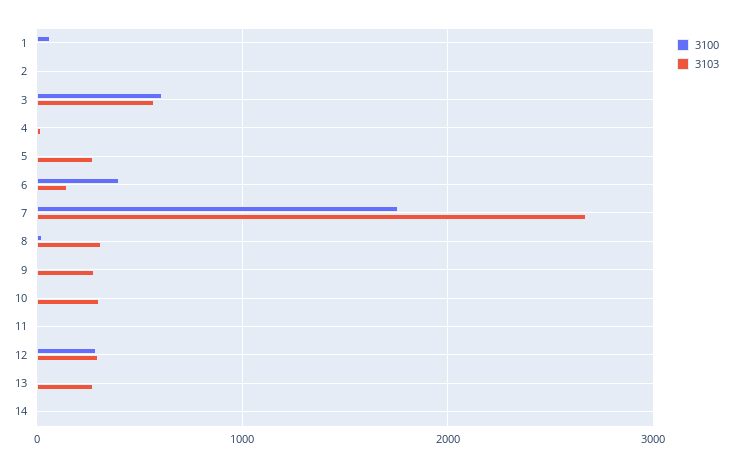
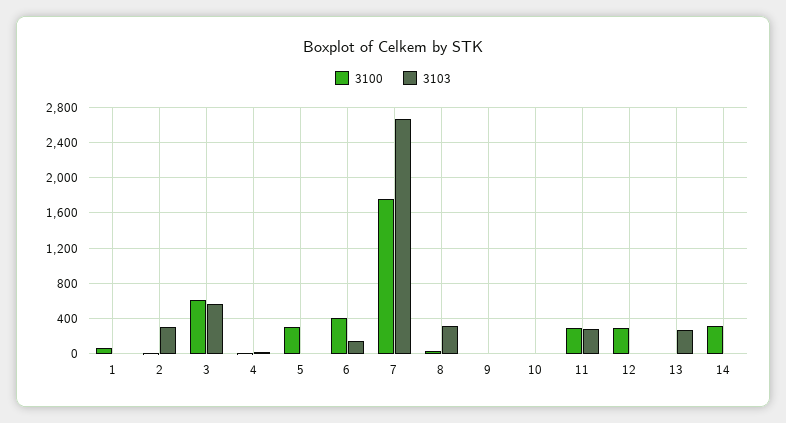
  {
    "3100": {
      "1": 100,
      "2": 0,
      "3": 600,
      "4": 0,
-     "5": 0,
+     "5": 300,
      "6": 400,
      "7": 1800,
      "8": 0,
      "9": 0,
      "10": 0,
-     "11": 0,
+     "11": 300,
      "12": 300,
      "13": 0,
-     "14": 0
+     "14": 300
    },
    "3103": {
      "1": 0,
-     "2": 0,
+     "2": 300,
      "3": 600,
      "4": 0,
-     "5": 300,
+     "5": 0,
      "6": 100,
      "7": 2700,
      "8": 300,
-     "9": 300,
+     "9": 0,
-     "10": 300,
+     "10": 0,
-     "11": 0,
+     "11": 300,
-     "12": 300,
+     "12": 0,
      "13": 300,
      "14": 0
    }
  }

